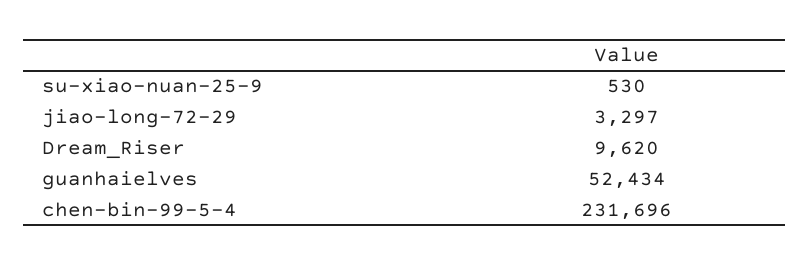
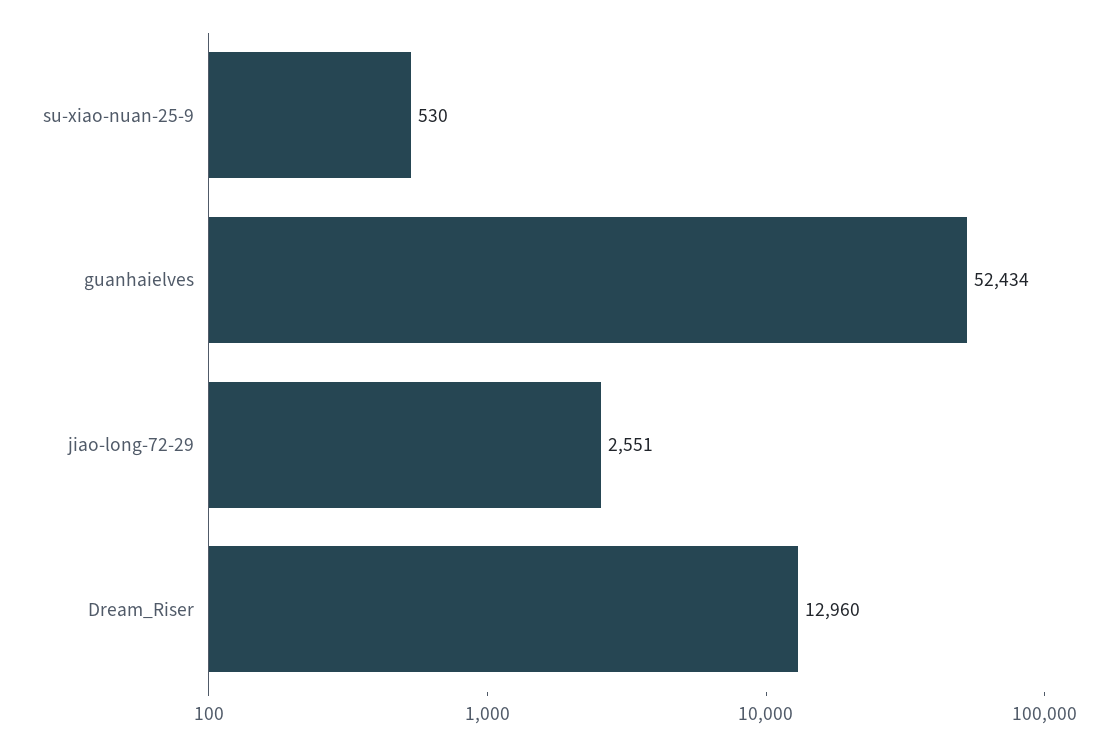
  {
    "su-xiao-nuan-25-9": 530,
-   "jiao-long-72-29": 3297,
+   "jiao-long-72-29": 2551,
-   "Dream_Riser": 9620,
+   "Dream_Riser": 12960,
-   "guanhaielves": 52434,
+   "guanhaielves": 52434
-   "chen-bin-99-5-4": 231696
  }

